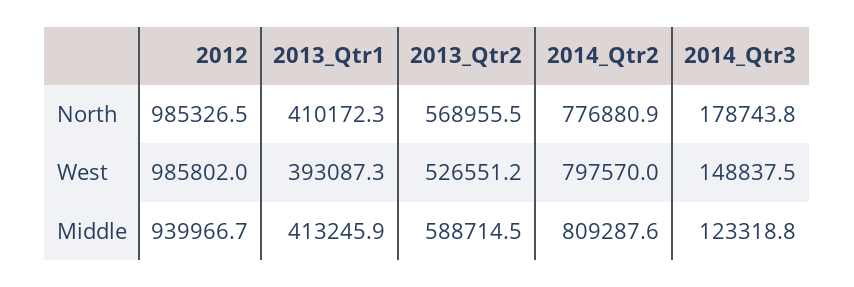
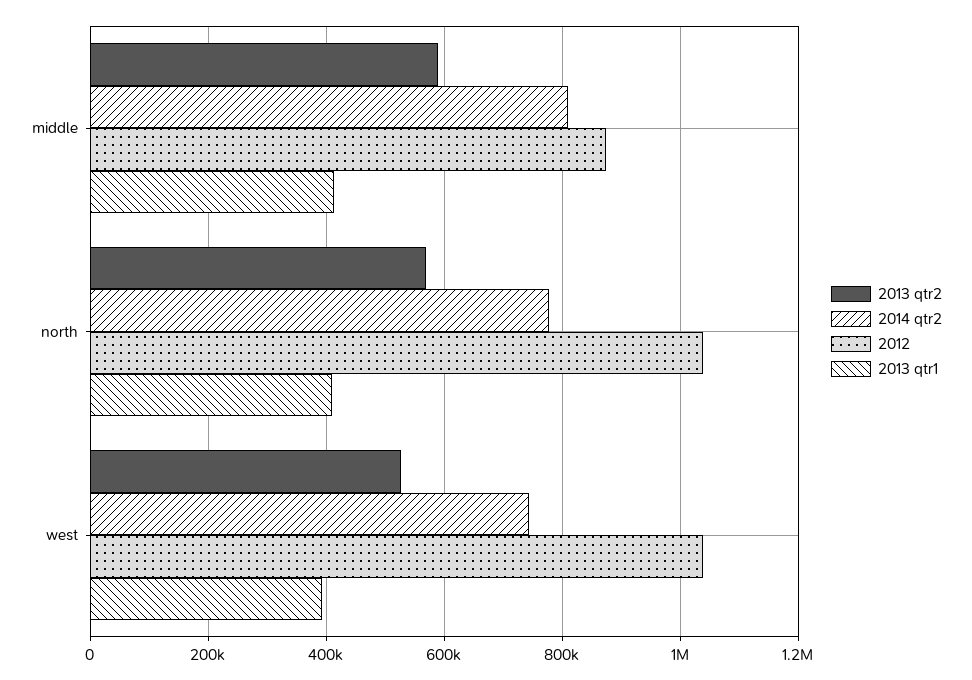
  {
    "2012": {
-     "North": 985326.5,
+     "North": 1040000,
-     "West": 985802,
+     "West": 1040000,
-     "Middle": 939966.7
+     "Middle": 880000
    },
    "2013_Qtr1": {
      "North": 410172.3,
      "West": 393087.3,
      "Middle": 413245.9
    },
    "2013_Qtr2": {
      "North": 568955.5,
      "West": 526551.2,
      "Middle": 588714.5
    },
    "2014_Qtr2": {
      "North": 776880.9,
-     "West": 797570,
+     "West": 740000,
      "Middle": 809287.6
-   },
+   }
-   "2014_Qtr3": {
-     "North": 178743.8,
-     "West": 148837.5,
-     "Middle": 123318.8
-   }
  }

